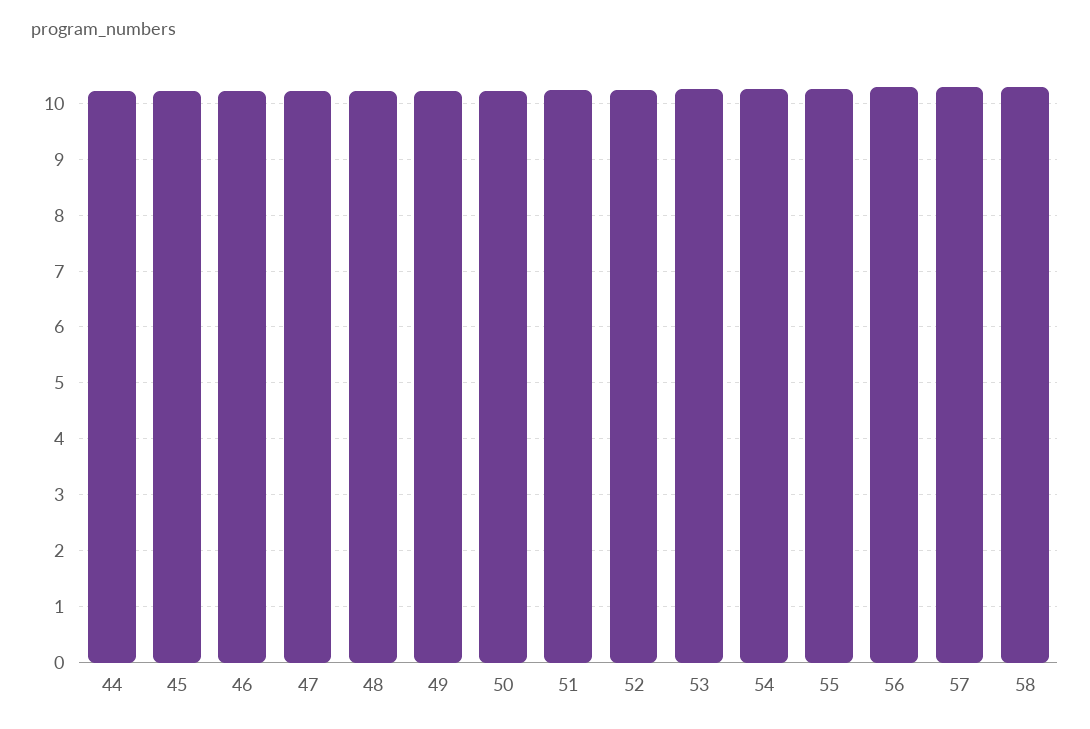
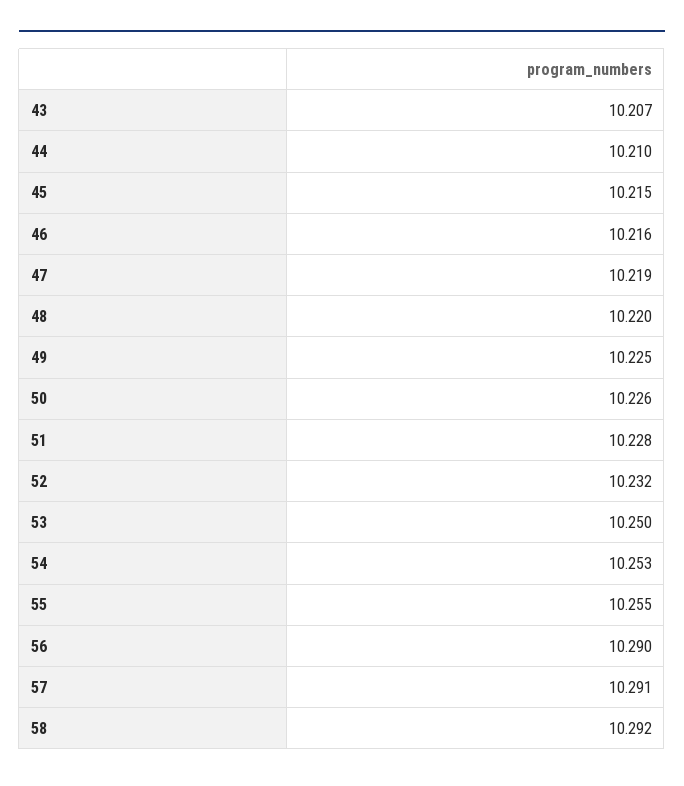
  {
    "44": 10.21,
    "45": 10.215,
    "46": 10.216,
    "47": 10.219,
    "48": 10.22,
    "49": 10.225,
    "50": 10.226,
    "51": 10.228,
    "52": 10.232,
    "53": 10.25,
    "54": 10.253,
    "55": 10.255,
    "56": 10.29,
    "57": 10.291,
-   "58": 10.292
+   "58": 10.292,
+   "43": 10.207
  }

